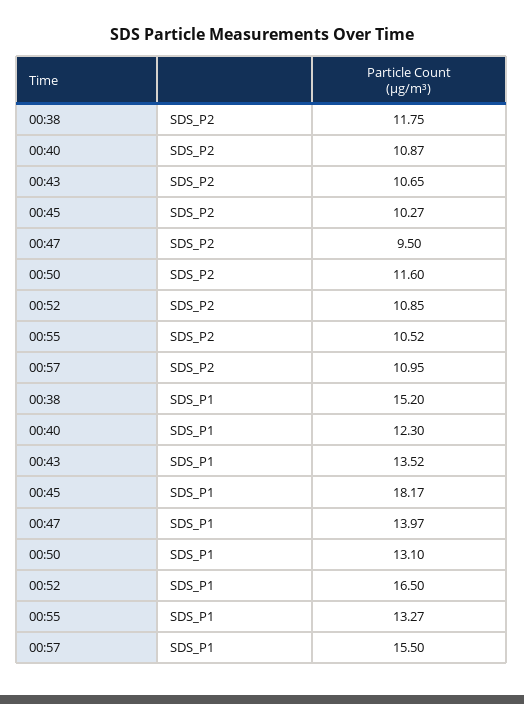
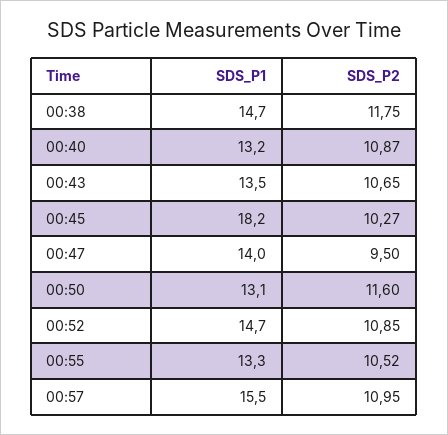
  {
    "00:38": {
      "SDS_P2": 11.75,
-     "SDS_P1": 15.2
+     "SDS_P1": 14.7
    },
    "00:40": {
      "SDS_P2": 10.87,
-     "SDS_P1": 12.3
+     "SDS_P1": 13.2
    },
    "00:43": {
      "SDS_P2": 10.65,
      "SDS_P1": 13.52
    },
    "00:45": {
      "SDS_P2": 10.27,
      "SDS_P1": 18.17
    },
    "00:47": {
      "SDS_P2": 9.5,
      "SDS_P1": 13.97
    },
    "00:50": {
      "SDS_P2": 11.6,
      "SDS_P1": 13.1
    },
    "00:52": {
      "SDS_P2": 10.85,
-     "SDS_P1": 16.5
+     "SDS_P1": 14.7
    },
    "00:55": {
      "SDS_P2": 10.52,
      "SDS_P1": 13.27
    },
    "00:57": {
      "SDS_P2": 10.95,
      "SDS_P1": 15.5
    }
  }

